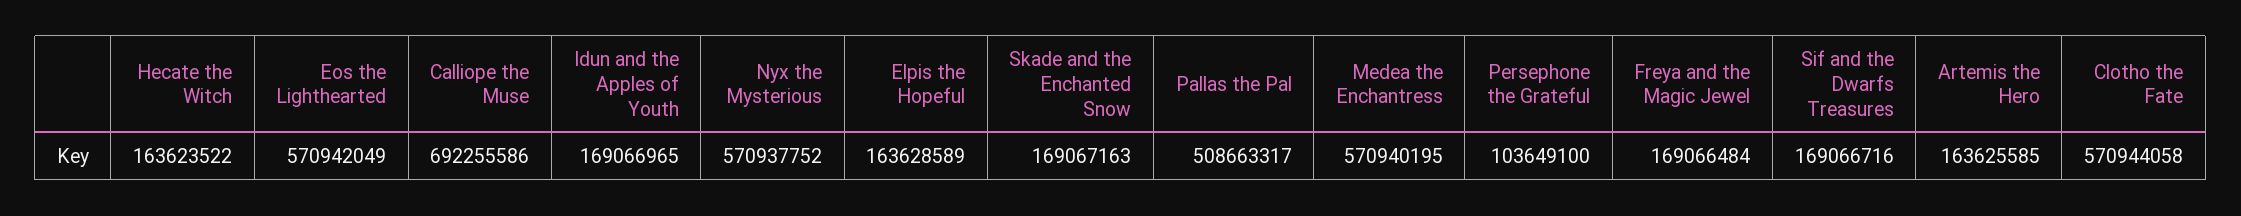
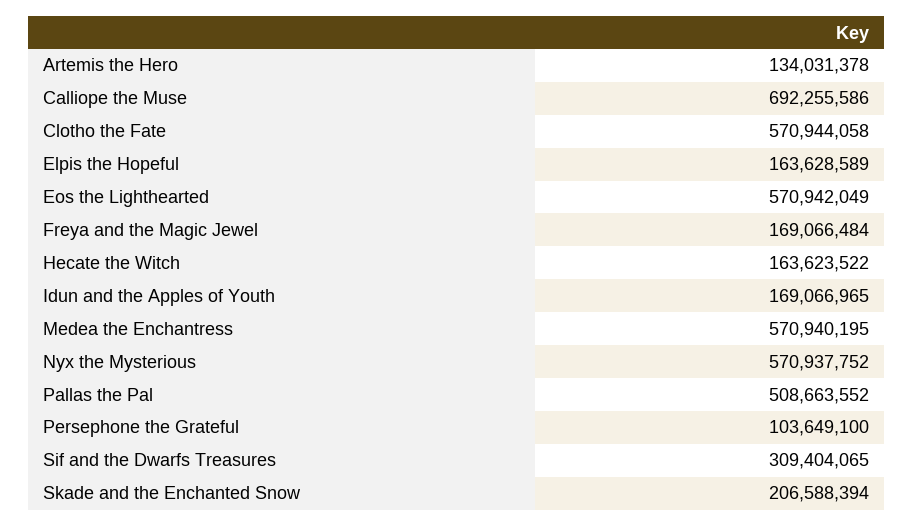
  {
    "Hecate the Witch": 163623522,
    "Eos the Lighthearted": 570942049,
    "Calliope the Muse": 692255586,
    "Idun and the Apples of Youth": 169066965,
    "Nyx the Mysterious": 570937752,
    "Elpis the Hopeful": 163628589,
-   "Skade and the Enchanted Snow": 169067163,
+   "Skade and the Enchanted Snow": 206588394,
-   "Pallas the Pal": 508663317,
+   "Pallas the Pal": 508663552,
    "Medea the Enchantress": 570940195,
    "Persephone the Grateful": 103649100,
    "Freya and the Magic Jewel": 169066484,
-   "Sif and the Dwarfs Treasures": 169066716,
+   "Sif and the Dwarfs Treasures": 309404065,
-   "Artemis the Hero": 163625585,
+   "Artemis the Hero": 134031378,
    "Clotho the Fate": 570944058
  }

